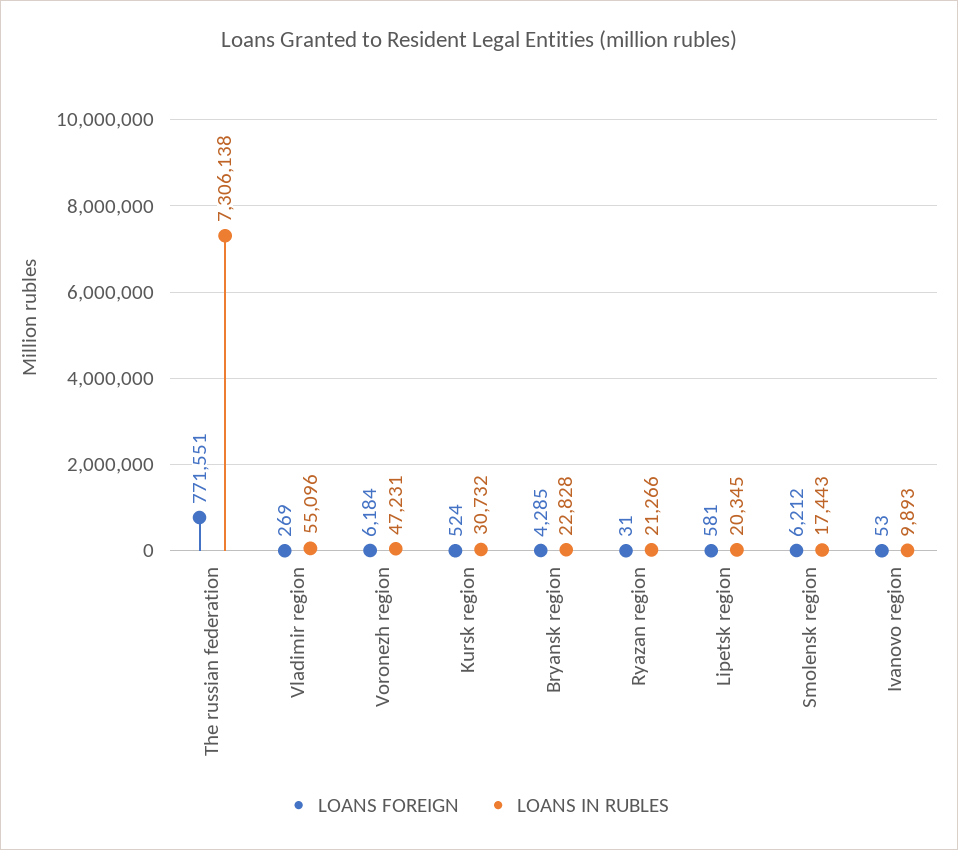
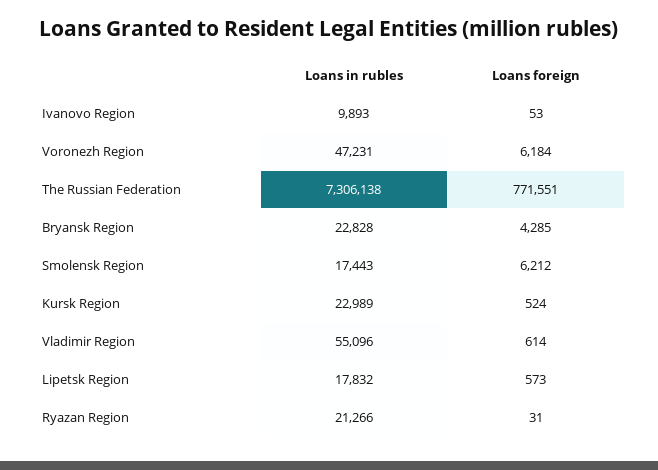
  {
    "LOANS FOREIGN": {
      "The russian federation": 771551,
-     "Vladimir region": 269,
+     "Vladimir region": 614,
      "Voronezh region": 6184,
      "Kursk region": 524,
      "Bryansk region": 4285,
      "Ryazan region": 31,
-     "Lipetsk region": 581,
+     "Lipetsk region": 573,
      "Smolensk region": 6212,
      "Ivanovo region": 53
    },
    "LOANS IN RUBLES": {
      "The russian federation": 7306138,
      "Vladimir region": 55096,
      "Voronezh region": 47231,
-     "Kursk region": 30732,
+     "Kursk region": 22989,
      "Bryansk region": 22828,
      "Ryazan region": 21266,
-     "Lipetsk region": 20345,
+     "Lipetsk region": 17832,
      "Smolensk region": 17443,
      "Ivanovo region": 9893
    }
  }

